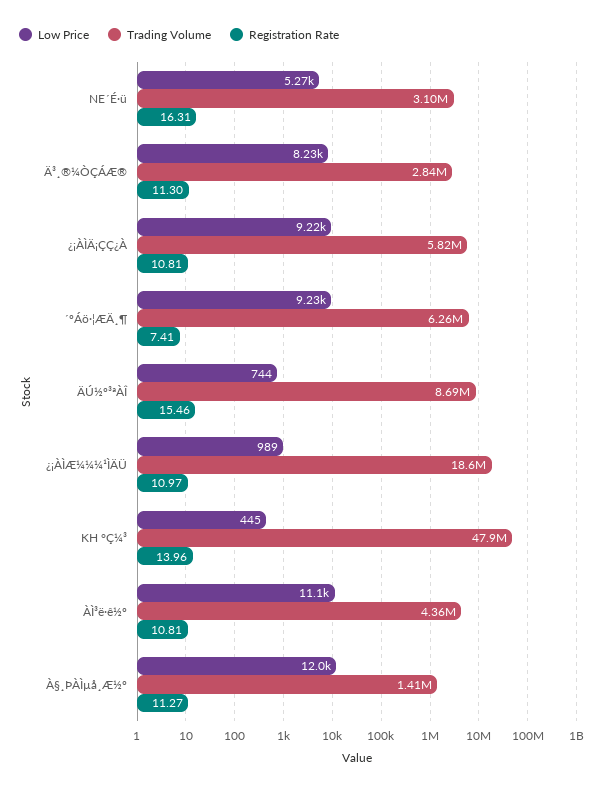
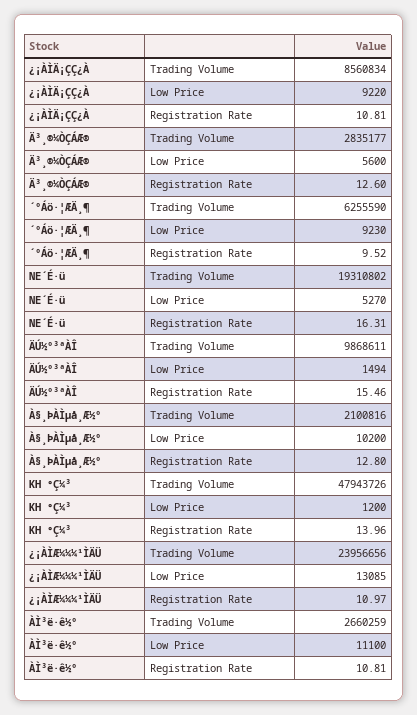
  {
    "Low Price": {
      "NE´É·ü": 5270,
-     "Ä³¸®¼ÒÇÁÆ®": 8230,
+     "Ä³¸®¼ÒÇÁÆ®": 5600,
      "¿¡ÀÌÄ¡ÇÇ¿À": 9220,
      "´ºÁö·¦ÆÄ¸¶": 9230,
-     "ÄÚ½º³ªÀÎ": 744,
+     "ÄÚ½º³ªÀÎ": 1494,
-     "¿¡ÀÌÆ¼¼¼¹ÌÄÜ": 989,
+     "¿¡ÀÌÆ¼¼¼¹ÌÄÜ": 13085,
-     "KH °Ç¼³": 445,
+     "KH °Ç¼³": 1200,
      "ÀÌ³ë·ê½º": 11100,
-     "À§¸ÞÀÌµå¸Æ½º": 12000
+     "À§¸ÞÀÌµå¸Æ½º": 10200
    },
    "Trading Volume": {
-     "NE´É·ü": 3100000,
+     "NE´É·ü": 19310802,
      "Ä³¸®¼ÒÇÁÆ®": 2835177,
-     "¿¡ÀÌÄ¡ÇÇ¿À": 5820000,
+     "¿¡ÀÌÄ¡ÇÇ¿À": 8560834,
      "´ºÁö·¦ÆÄ¸¶": 6255590,
-     "ÄÚ½º³ªÀÎ": 8690000,
+     "ÄÚ½º³ªÀÎ": 9868611,
-     "¿¡ÀÌÆ¼¼¼¹ÌÄÜ": 18600000,
+     "¿¡ÀÌÆ¼¼¼¹ÌÄÜ": 23956656,
      "KH °Ç¼³": 47943726,
-     "ÀÌ³ë·ê½º": 4360000,
+     "ÀÌ³ë·ê½º": 2660259,
-     "À§¸ÞÀÌµå¸Æ½º": 1410000
+     "À§¸ÞÀÌµå¸Æ½º": 2100816
    },
    "Registration Rate": {
      "NE´É·ü": 16.31,
-     "Ä³¸®¼ÒÇÁÆ®": 11.3,
+     "Ä³¸®¼ÒÇÁÆ®": 12.6,
      "¿¡ÀÌÄ¡ÇÇ¿À": 10.81,
-     "´ºÁö·¦ÆÄ¸¶": 7.41,
+     "´ºÁö·¦ÆÄ¸¶": 9.52,
      "ÄÚ½º³ªÀÎ": 15.46,
      "¿¡ÀÌÆ¼¼¼¹ÌÄÜ": 10.97,
      "KH °Ç¼³": 13.96,
      "ÀÌ³ë·ê½º": 10.81,
-     "À§¸ÞÀÌµå¸Æ½º": 11.27
+     "À§¸ÞÀÌµå¸Æ½º": 12.8
    }
  }

